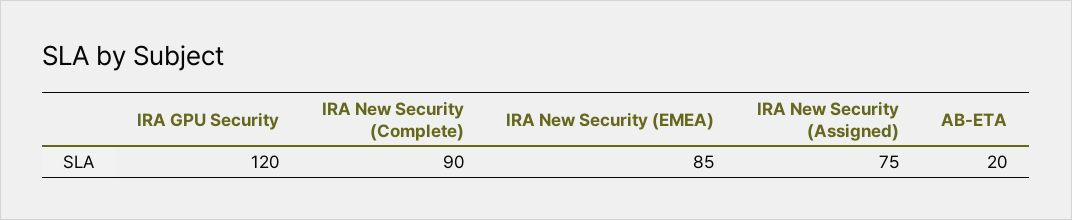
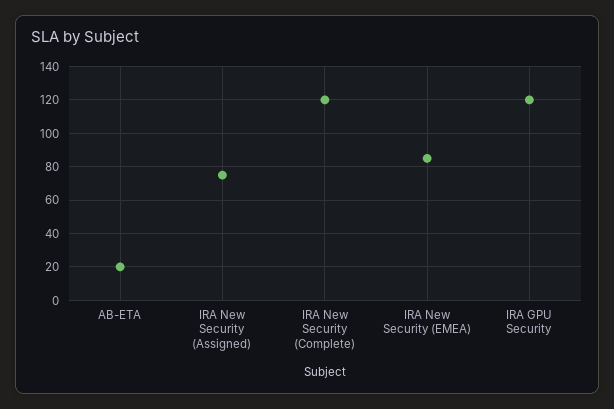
  {
    "IRA GPU Security": 120,
-   "IRA New Security (Complete)": 90,
+   "IRA New Security (Complete)": 120,
    "IRA New Security (EMEA)": 85,
    "IRA New Security (Assigned)": 75,
    "AB-ETA": 20
  }

